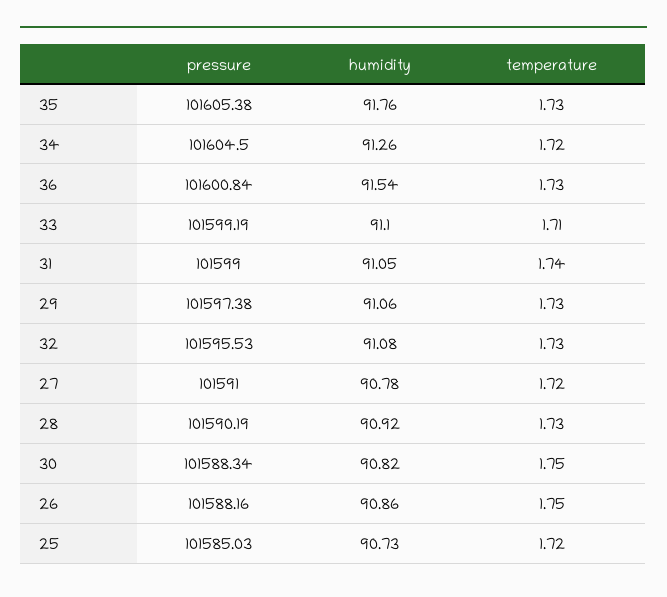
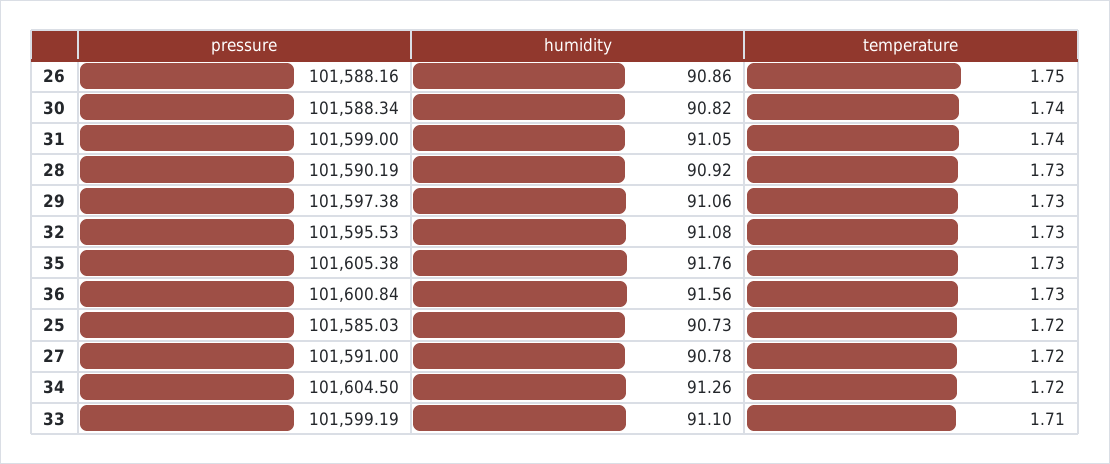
  {
    "pressure": {
      "35": 101605.38,
      "34": 101604.5,
      "36": 101600.84,
      "33": 101599.19,
      "31": 101599,
      "29": 101597.38,
      "32": 101595.53,
      "27": 101591,
      "28": 101590.19,
      "30": 101588.34,
      "26": 101588.16,
      "25": 101585.03
    },
    "humidity": {
      "35": 91.76,
      "34": 91.26,
-     "36": 91.54,
+     "36": 91.56,
      "33": 91.1,
      "31": 91.05,
      "29": 91.06,
      "32": 91.08,
      "27": 90.78,
      "28": 90.92,
      "30": 90.82,
      "26": 90.86,
      "25": 90.73
    },
    "temperature": {
      "35": 1.73,
      "34": 1.72,
      "36": 1.73,
      "33": 1.71,
      "31": 1.74,
      "29": 1.73,
      "32": 1.73,
      "27": 1.72,
      "28": 1.73,
-     "30": 1.75,
+     "30": 1.74,
      "26": 1.75,
      "25": 1.72
    }
  }

